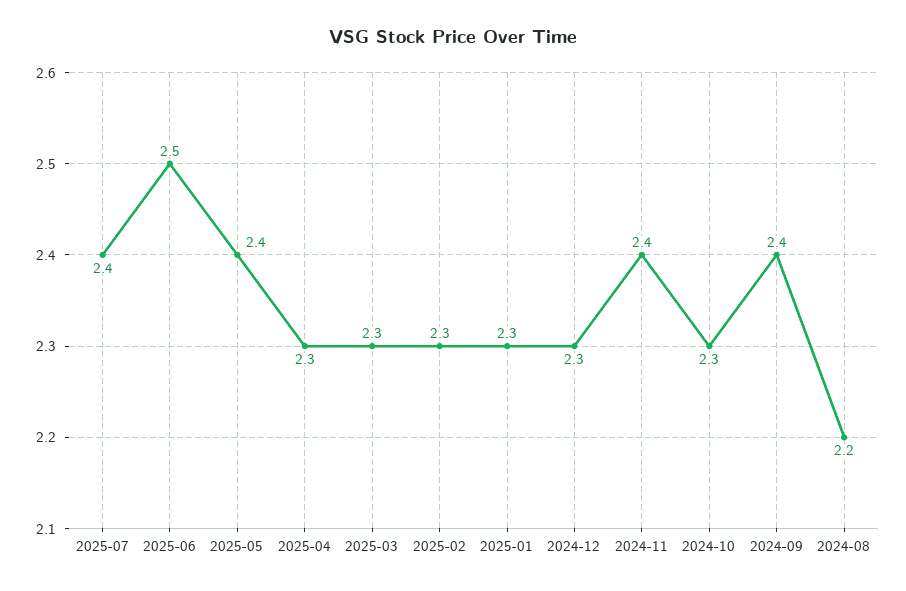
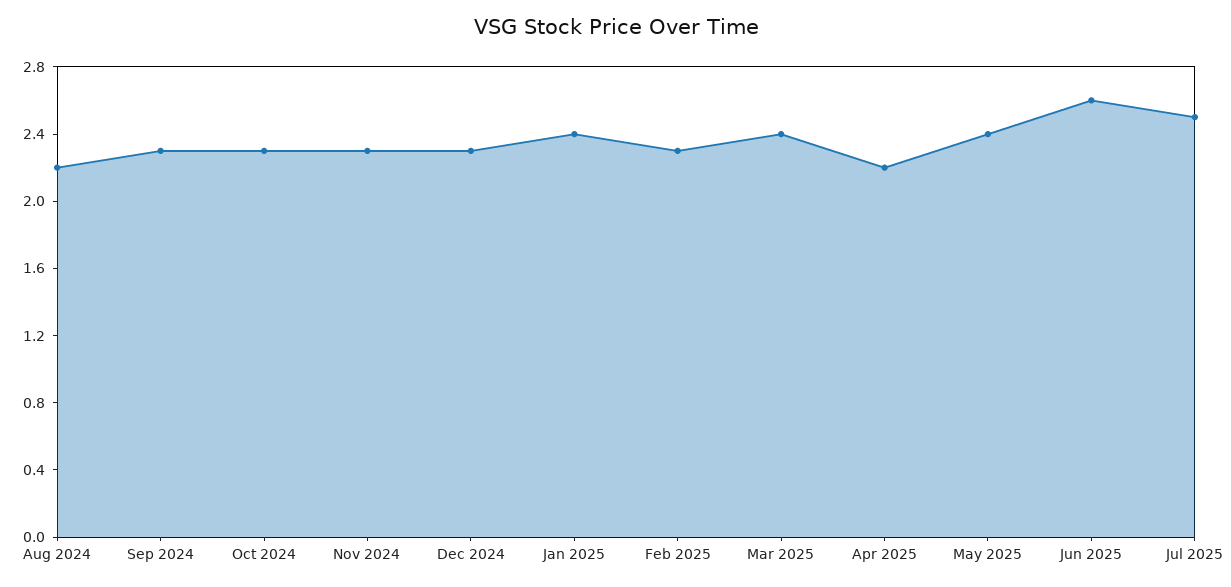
  {
-   "2025-07": 2.4,
+   "2025-07": 2.5,
-   "2025-06": 2.5,
+   "2025-06": 2.6,
    "2025-05": 2.4,
-   "2025-04": 2.3,
+   "2025-04": 2.2,
-   "2025-03": 2.3,
+   "2025-03": 2.4,
    "2025-02": 2.3,
-   "2025-01": 2.3,
+   "2025-01": 2.4,
    "2024-12": 2.3,
-   "2024-11": 2.4,
+   "2024-11": 2.3,
    "2024-10": 2.3,
-   "2024-09": 2.4,
+   "2024-09": 2.3,
    "2024-08": 2.2
  }

